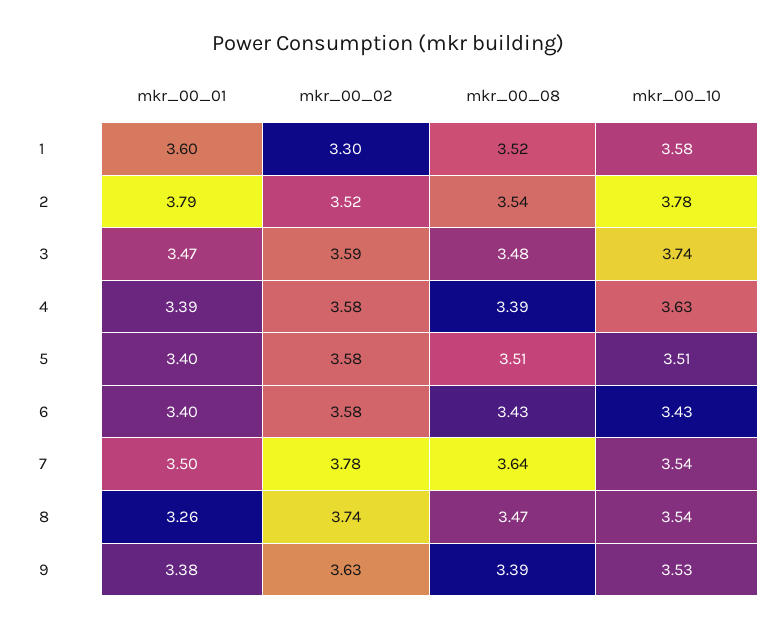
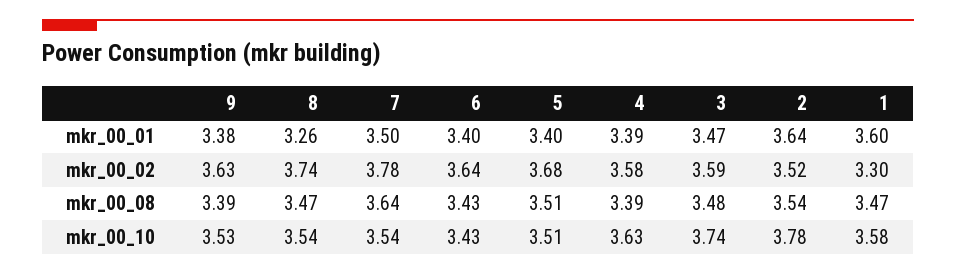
  {
    "mkr_00_01": {
      "1": 3.6,
-     "2": 3.79,
+     "2": 3.64,
      "3": 3.47,
      "4": 3.39,
      "5": 3.4,
      "6": 3.4,
      "7": 3.5,
      "8": 3.26,
      "9": 3.38
    },
    "mkr_00_02": {
      "1": 3.3,
      "2": 3.52,
      "3": 3.59,
      "4": 3.58,
-     "5": 3.58,
+     "5": 3.68,
-     "6": 3.58,
+     "6": 3.64,
      "7": 3.78,
      "8": 3.74,
      "9": 3.63
    },
    "mkr_00_08": {
-     "1": 3.52,
+     "1": 3.47,
      "2": 3.54,
      "3": 3.48,
      "4": 3.39,
      "5": 3.51,
      "6": 3.43,
      "7": 3.64,
      "8": 3.47,
      "9": 3.39
    },
    "mkr_00_10": {
      "1": 3.58,
      "2": 3.78,
      "3": 3.74,
      "4": 3.63,
      "5": 3.51,
      "6": 3.43,
      "7": 3.54,
      "8": 3.54,
      "9": 3.53
    }
  }

